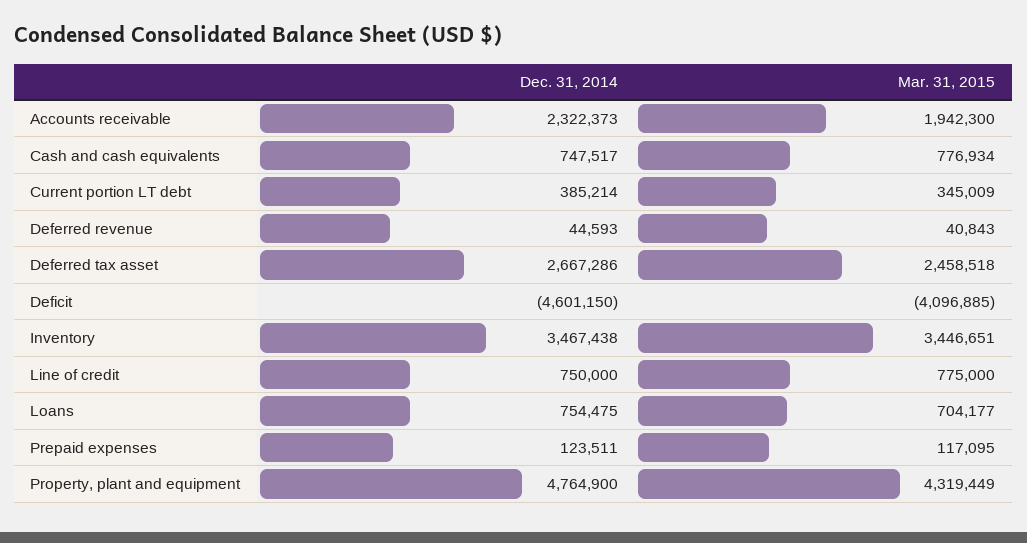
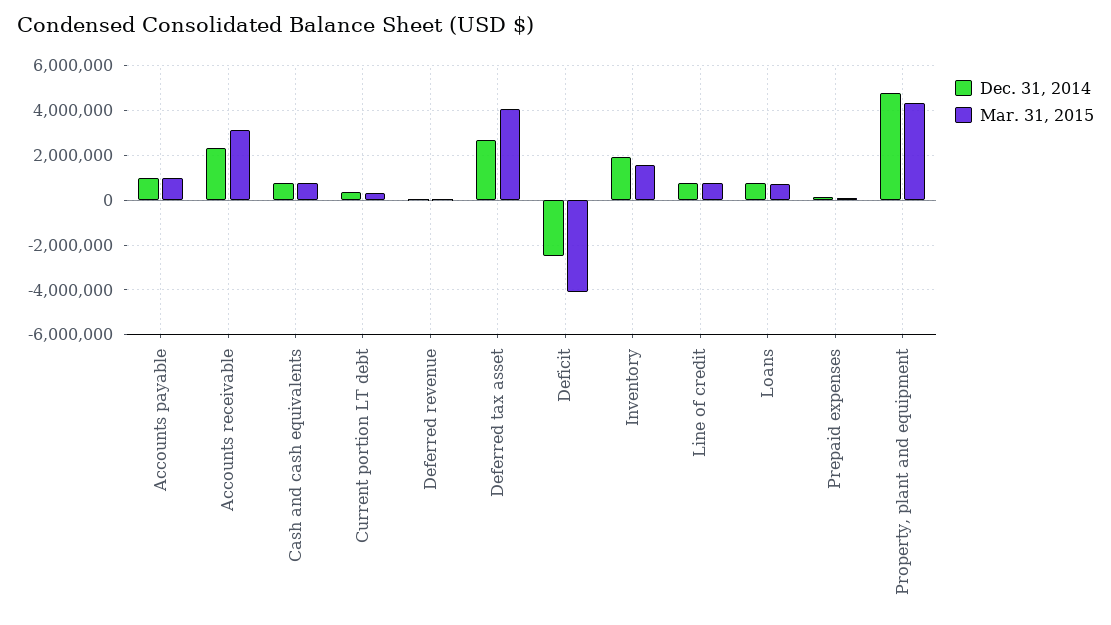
  {
    "Dec. 31, 2014": {
      "Accounts receivable": 2322373,
      "Cash and cash equivalents": 747517,
      "Current portion LT debt": 385214,
      "Deferred revenue": 44593,
      "Deferred tax asset": 2667286,
-     "Deficit": -4601150,
+     "Deficit": -2500000,
-     "Inventory": 3467438,
+     "Inventory": 2000000,
      "Line of credit": 750000,
      "Loans": 754475,
      "Prepaid expenses": 123511,
-     "Property, plant and equipment": 4764900
+     "Property, plant and equipment": 4764900,
+     "Accounts payable": 1000000
    },
    "Mar. 31, 2015": {
-     "Accounts receivable": 1942300,
+     "Accounts receivable": 3000000,
      "Cash and cash equivalents": 776934,
      "Current portion LT debt": 345009,
      "Deferred revenue": 40843,
-     "Deferred tax asset": 2458518,
+     "Deferred tax asset": 4000000,
      "Deficit": -4096885,
-     "Inventory": 3446651,
+     "Inventory": 1500000,
      "Line of credit": 775000,
      "Loans": 704177,
      "Prepaid expenses": 117095,
-     "Property, plant and equipment": 4319449
+     "Property, plant and equipment": 4319449,
+     "Accounts payable": 1000000
    }
  }

